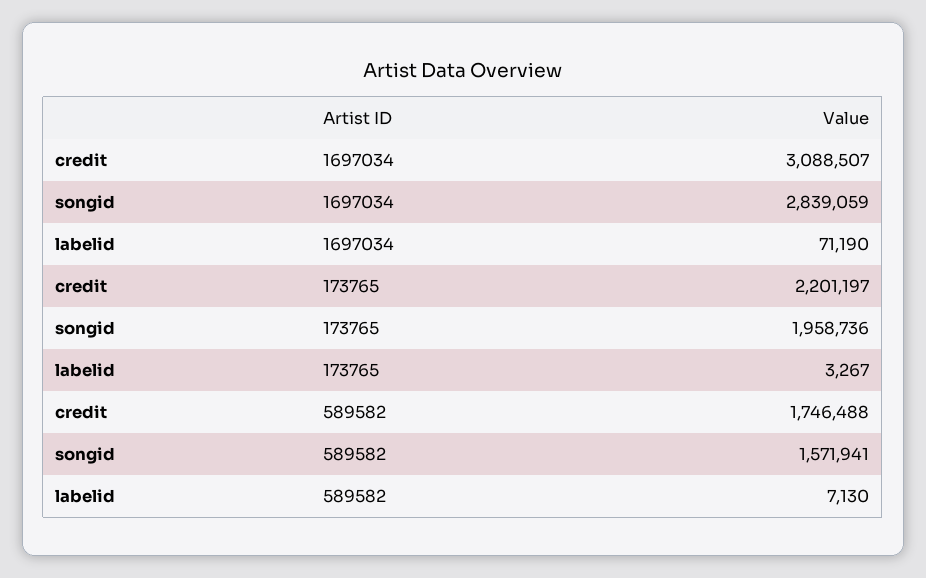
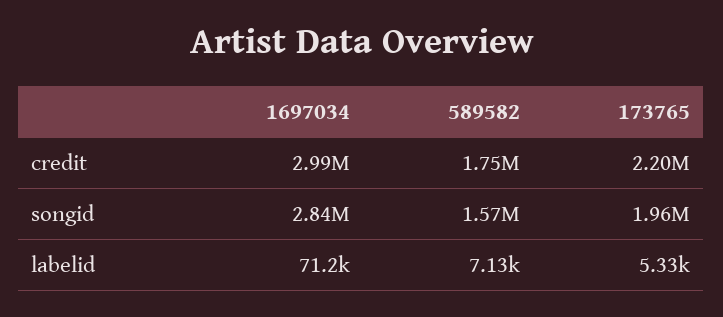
  {
    "credit": {
-     "1697034": 3088507,
+     "1697034": 2990000,
      "173765": 2201197,
      "589582": 1746488
    },
    "songid": {
      "1697034": 2839059,
      "173765": 1958736,
      "589582": 1571941
    },
    "labelid": {
      "1697034": 71190,
-     "173765": 3267,
+     "173765": 5330,
      "589582": 7130
    }
  }

